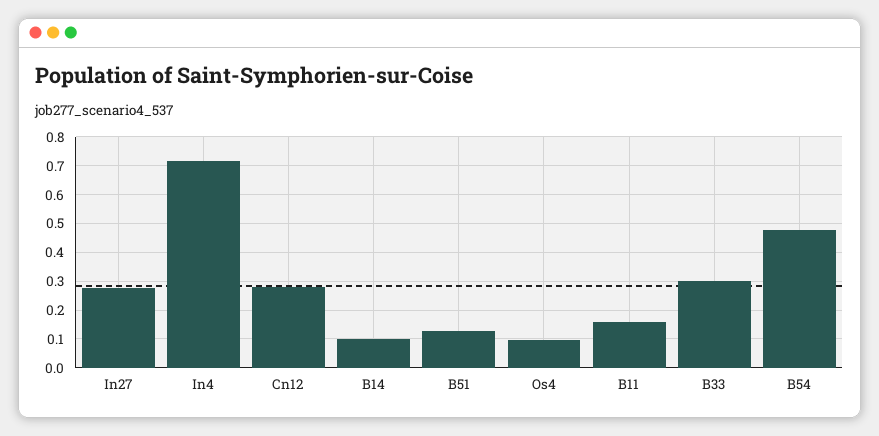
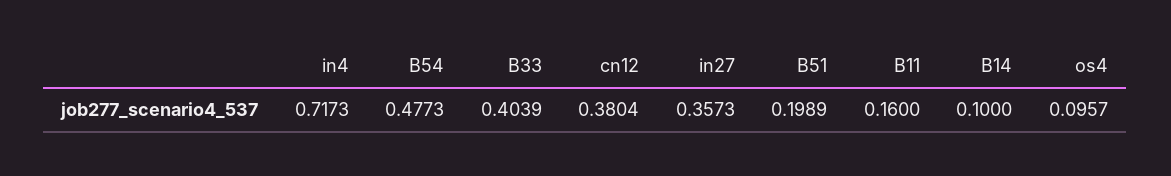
  {
-   "In27": 0.275,
+   "In27": 0.3573,
    "In4": 0.7173,
-   "Cn12": 0.275,
+   "Cn12": 0.3804,
    "B14": 0.1,
-   "B51": 0.125,
+   "B51": 0.1989,
    "Os4": 0.0957,
    "B11": 0.16,
-   "B33": 0.3,
+   "B33": 0.4039,
    "B54": 0.4773
  }

